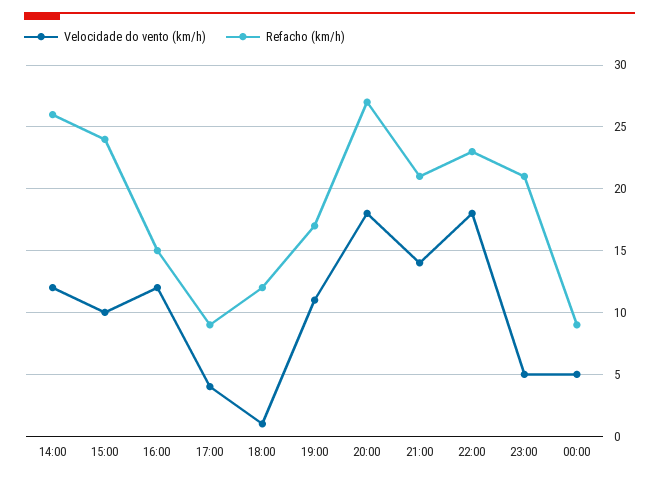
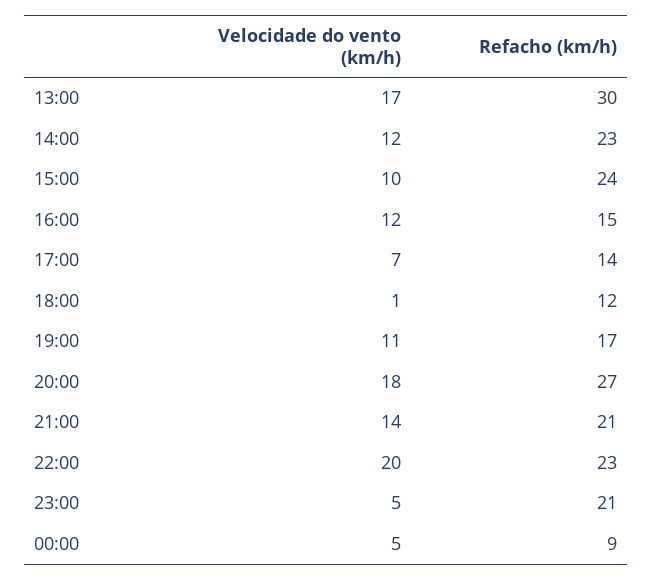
  {
    "Velocidade do vento (km/h)": {
      "14:00": 12,
      "15:00": 10,
      "16:00": 12,
-     "17:00": 4,
+     "17:00": 7,
      "18:00": 1,
      "19:00": 11,
      "20:00": 18,
      "21:00": 14,
-     "22:00": 18,
+     "22:00": 20,
      "23:00": 5,
-     "00:00": 5
+     "00:00": 5,
+     "13:00": 17
    },
    "Refacho (km/h)": {
-     "14:00": 26,
+     "14:00": 23,
      "15:00": 24,
      "16:00": 15,
-     "17:00": 9,
+     "17:00": 14,
      "18:00": 12,
      "19:00": 17,
      "20:00": 27,
      "21:00": 21,
      "22:00": 23,
      "23:00": 21,
-     "00:00": 9
+     "00:00": 9,
+     "13:00": 30
    }
  }

